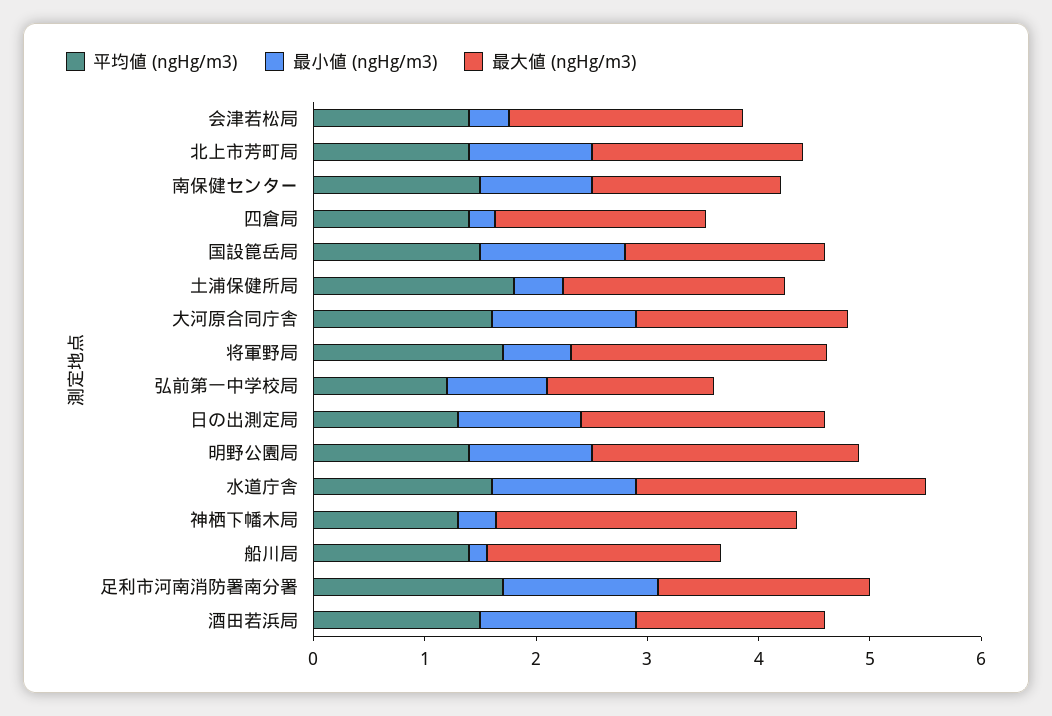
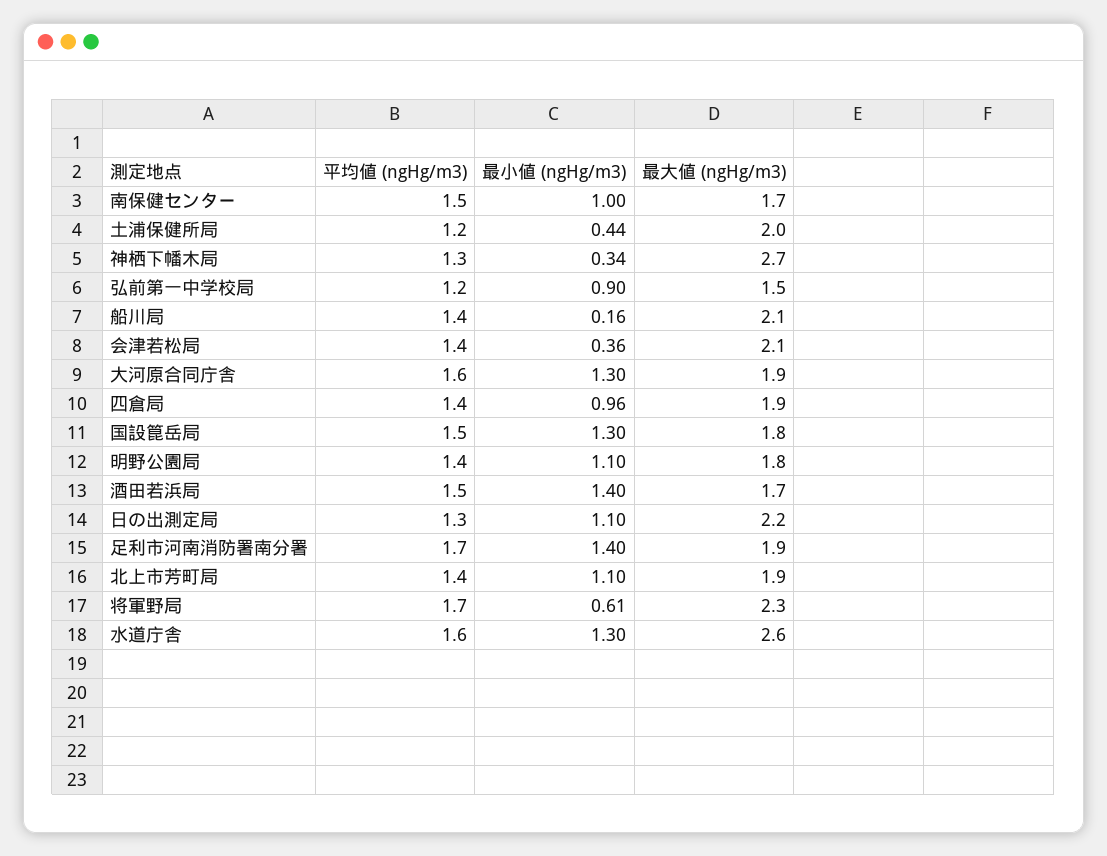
  {
    "平均値 (ngHg/m3)": {
      "会津若松局": 1.4,
      "北上市芳町局": 1.4,
      "南保健センター": 1.5,
      "四倉局": 1.4,
      "国設箟岳局": 1.5,
-     "土浦保健所局": 1.8,
+     "土浦保健所局": 1.2,
      "大河原合同庁舎": 1.6,
      "将軍野局": 1.7,
      "弘前第一中学校局": 1.2,
      "日の出測定局": 1.3,
      "明野公園局": 1.4,
      "水道庁舎": 1.6,
      "神栖下幡木局": 1.3,
      "船川局": 1.4,
      "足利市河南消防署南分署": 1.7,
      "酒田若浜局": 1.5
    },
    "最小値 (ngHg/m3)": {
      "会津若松局": 0.36,
      "北上市芳町局": 1.1,
      "南保健センター": 1,
-     "四倉局": 0.2,
+     "四倉局": 0.96,
      "国設箟岳局": 1.3,
      "土浦保健所局": 0.44,
      "大河原合同庁舎": 1.3,
      "将軍野局": 0.61,
      "弘前第一中学校局": 0.9,
      "日の出測定局": 1.1,
      "明野公園局": 1.1,
      "水道庁舎": 1.3,
      "神栖下幡木局": 0.34,
      "船川局": 0.16,
      "足利市河南消防署南分署": 1.4,
      "酒田若浜局": 1.4
    },
    "最大値 (ngHg/m3)": {
      "会津若松局": 2.1,
      "北上市芳町局": 1.9,
      "南保健センター": 1.7,
      "四倉局": 1.9,
      "国設箟岳局": 1.8,
      "土浦保健所局": 2,
      "大河原合同庁舎": 1.9,
      "将軍野局": 2.3,
      "弘前第一中学校局": 1.5,
      "日の出測定局": 2.2,
-     "明野公園局": 2.4,
+     "明野公園局": 1.8,
      "水道庁舎": 2.6,
      "神栖下幡木局": 2.7,
      "船川局": 2.1,
      "足利市河南消防署南分署": 1.9,
      "酒田若浜局": 1.7
    }
  }

